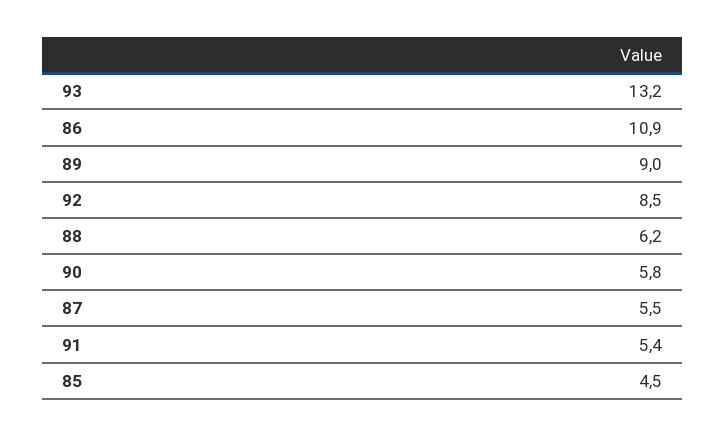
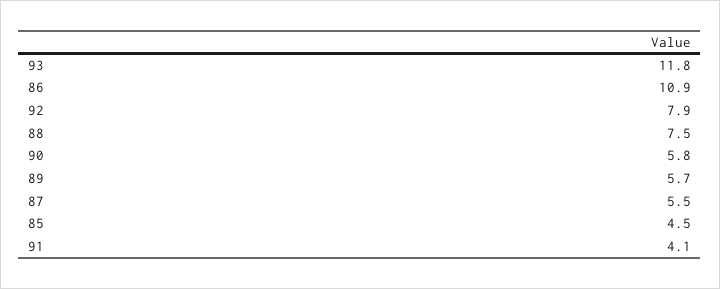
  {
-   "93": 13.2,
+   "93": 11.8,
    "86": 10.9,
-   "89": 9,
+   "89": 5.7,
-   "92": 8.5,
+   "92": 7.9,
-   "88": 6.2,
+   "88": 7.5,
    "90": 5.8,
    "87": 5.5,
-   "91": 5.4,
+   "91": 4.1,
    "85": 4.5
  }

